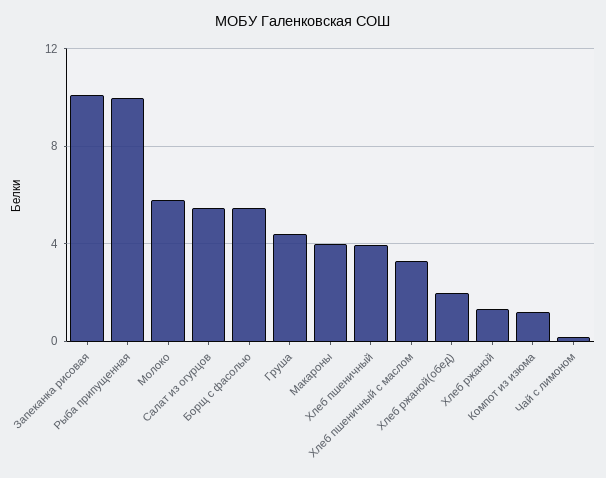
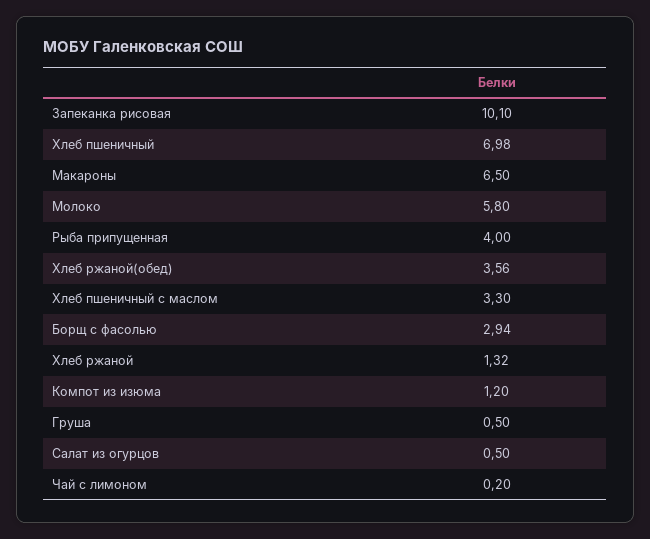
  {
    "Запеканка рисовая": 10.1,
-   "Рыба припущенная": 10,
+   "Рыба припущенная": 4,
    "Молоко": 5.8,
-   "Салат из огурцов": 5.5,
+   "Салат из огурцов": 0.5,
-   "Борщ с фасолью": 5.5,
+   "Борщ с фасолью": 2.94,
-   "Груша": 4.5,
+   "Груша": 0.5,
-   "Макароны": 4,
+   "Макароны": 6.5,
-   "Хлеб пшеничный": 4,
+   "Хлеб пшеничный": 6.98,
    "Хлеб пшеничный с маслом": 3.3,
-   "Хлеб ржаной(обед)": 2,
+   "Хлеб ржаной(обед)": 3.56,
    "Хлеб ржаной": 1.32,
    "Компот из изюма": 1.2,
    "Чай с лимоном": 0.2
  }

